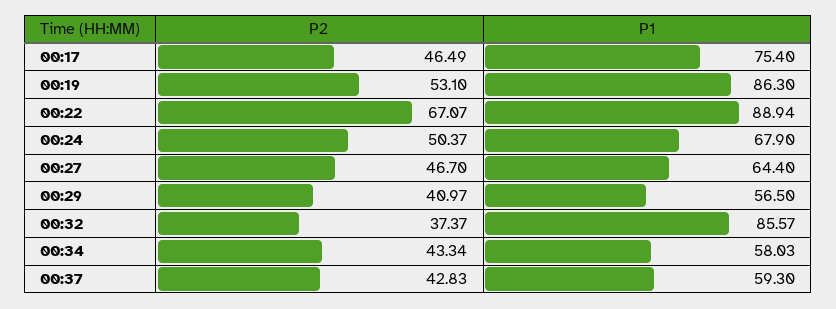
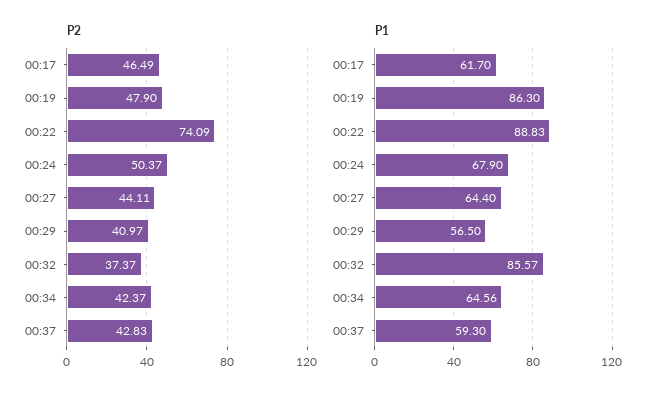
  {
    "P2": {
      "00:17": 46.49,
-     "00:19": 53.1,
+     "00:19": 47.9,
-     "00:22": 67.07,
+     "00:22": 74.09,
      "00:24": 50.37,
-     "00:27": 46.7,
+     "00:27": 44.11,
      "00:29": 40.97,
      "00:32": 37.37,
-     "00:34": 43.34,
+     "00:34": 42.37,
      "00:37": 42.83
    },
    "P1": {
-     "00:17": 75.4,
+     "00:17": 61.7,
      "00:19": 86.3,
-     "00:22": 88.94,
+     "00:22": 88.83,
      "00:24": 67.9,
      "00:27": 64.4,
      "00:29": 56.5,
      "00:32": 85.57,
-     "00:34": 58.03,
+     "00:34": 64.56,
      "00:37": 59.3
    }
  }

